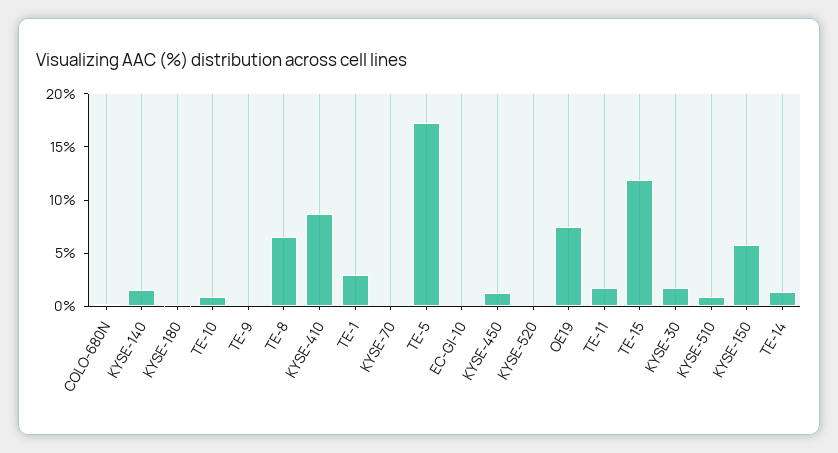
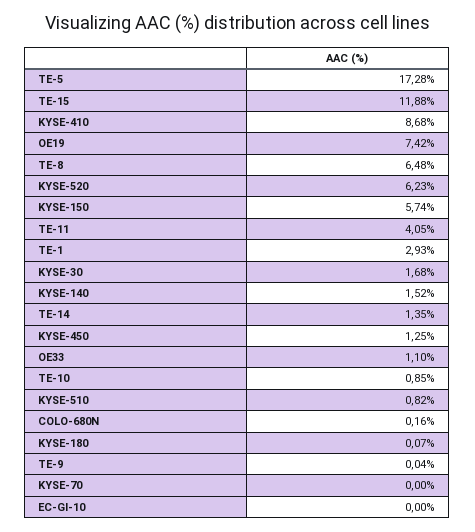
  {
    "COLO-680N": 0.16,
    "KYSE-140": 1.52,
    "KYSE-180": 0.07,
    "TE-10": 0.85,
    "TE-9": 0.04,
    "TE-8": 6.48,
    "KYSE-410": 8.68,
    "TE-1": 2.93,
    "KYSE-70": 0,
    "TE-5": 17.28,
    "EC-GI-10": 0,
    "KYSE-450": 1.25,
-   "KYSE-520": 0,
+   "KYSE-520": 6.23,
    "OE19": 7.42,
-   "TE-11": 2,
+   "TE-11": 4.05,
    "TE-15": 11.88,
    "KYSE-30": 1.68,
    "KYSE-510": 0.82,
    "KYSE-150": 5.74,
-   "TE-14": 1.35
+   "TE-14": 1.35,
+   "OE33": 1.1
  }

